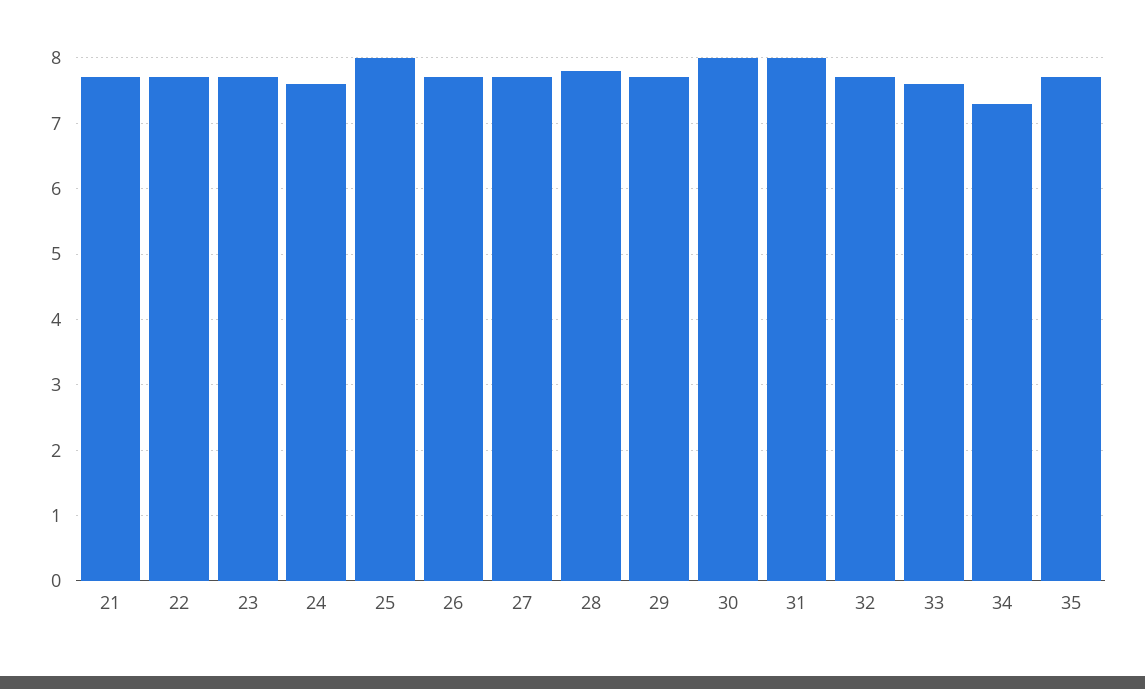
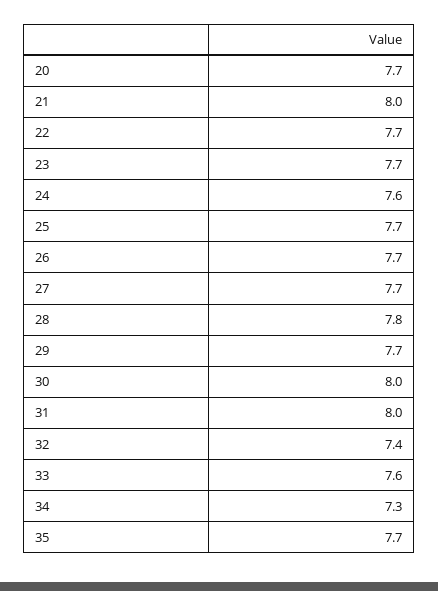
  {
-   "21": 7.7,
+   "21": 8,
    "22": 7.7,
    "23": 7.7,
    "24": 7.6,
-   "25": 8,
+   "25": 7.7,
    "26": 7.7,
    "27": 7.7,
    "28": 7.8,
    "29": 7.7,
    "30": 8,
    "31": 8,
-   "32": 7.7,
+   "32": 7.4,
    "33": 7.6,
    "34": 7.3,
-   "35": 7.7
+   "35": 7.7,
+   "20": 7.7
  }

